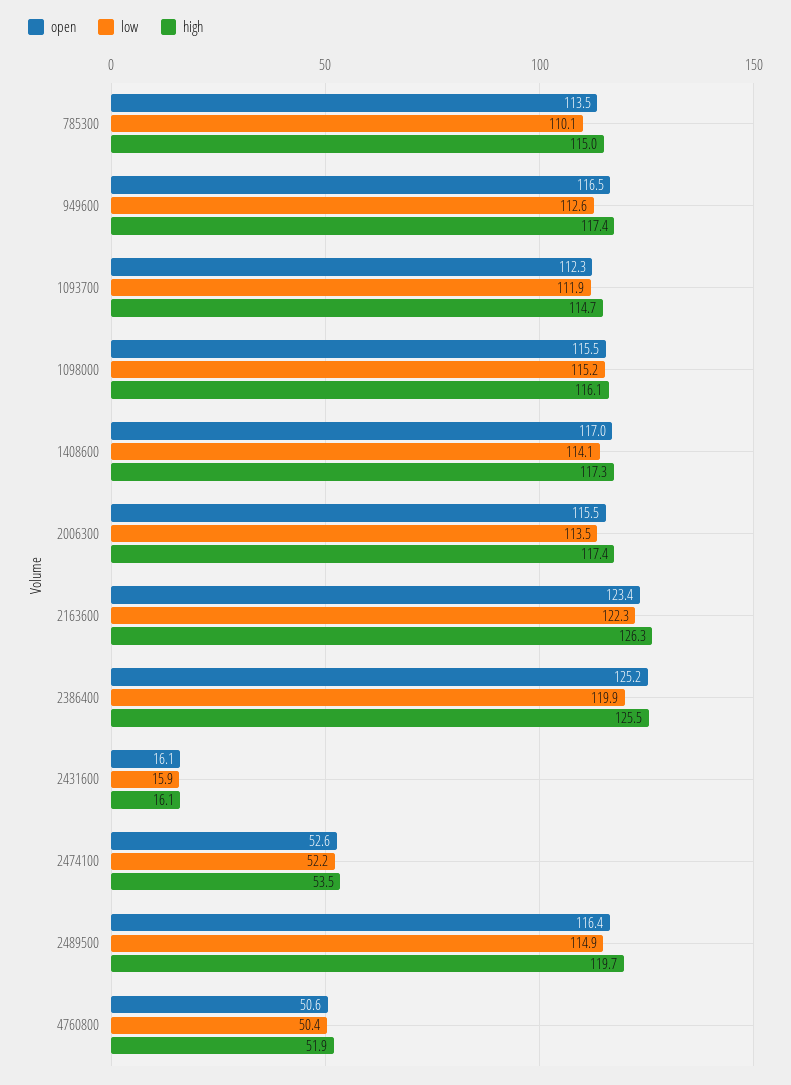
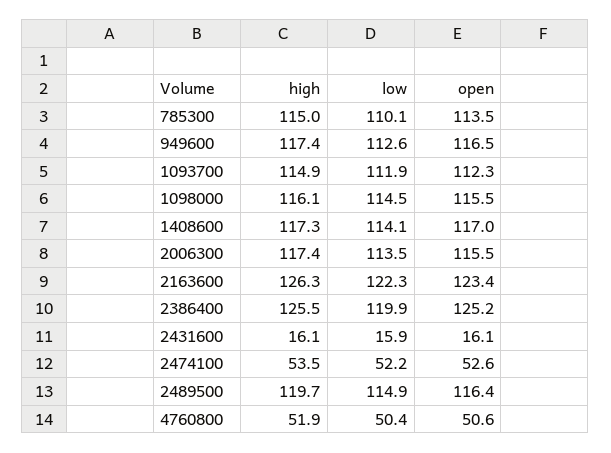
  {
    "open": {
      "785300": 113.5,
      "949600": 116.5,
      "1093700": 112.3,
      "1098000": 115.5,
      "1408600": 117,
      "2006300": 115.5,
      "2163600": 123.4,
      "2386400": 125.2,
      "2431600": 16.1,
      "2474100": 52.6,
      "2489500": 116.4,
      "4760800": 50.6
    },
    "low": {
      "785300": 110.1,
      "949600": 112.6,
      "1093700": 111.9,
-     "1098000": 115.2,
+     "1098000": 114.5,
      "1408600": 114.1,
      "2006300": 113.5,
      "2163600": 122.3,
      "2386400": 119.9,
      "2431600": 15.9,
      "2474100": 52.2,
      "2489500": 114.9,
      "4760800": 50.4
    },
    "high": {
      "785300": 115,
      "949600": 117.4,
-     "1093700": 114.7,
+     "1093700": 114.9,
      "1098000": 116.1,
      "1408600": 117.3,
      "2006300": 117.4,
      "2163600": 126.3,
      "2386400": 125.5,
      "2431600": 16.1,
      "2474100": 53.5,
      "2489500": 119.7,
      "4760800": 51.9
    }
  }

